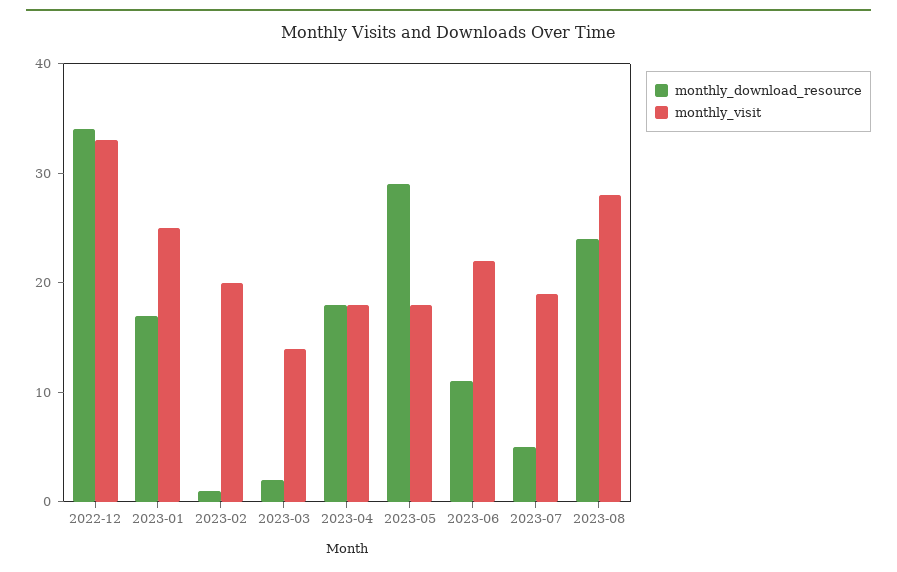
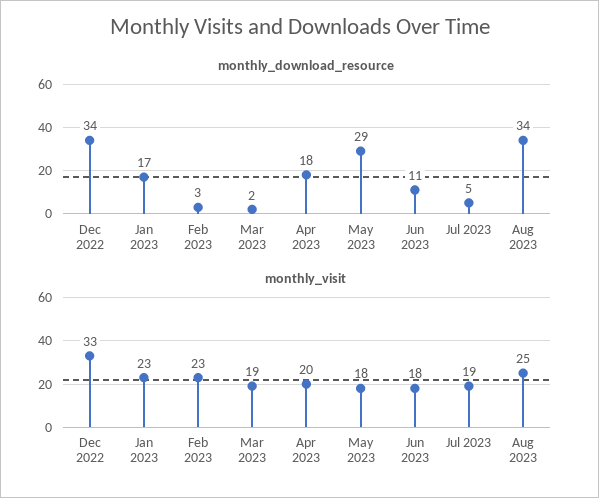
  {
    "monthly_download_resource": {
      "2022-12": 34,
      "2023-01": 17,
-     "2023-02": 1,
+     "2023-02": 3,
      "2023-03": 2,
      "2023-04": 18,
      "2023-05": 29,
      "2023-06": 11,
      "2023-07": 5,
-     "2023-08": 24
+     "2023-08": 34
    },
    "monthly_visit": {
      "2022-12": 33,
-     "2023-01": 25,
+     "2023-01": 23,
-     "2023-02": 20,
+     "2023-02": 23,
-     "2023-03": 14,
+     "2023-03": 19,
-     "2023-04": 18,
+     "2023-04": 20,
      "2023-05": 18,
-     "2023-06": 22,
+     "2023-06": 18,
      "2023-07": 19,
-     "2023-08": 28
+     "2023-08": 25
    }
  }

